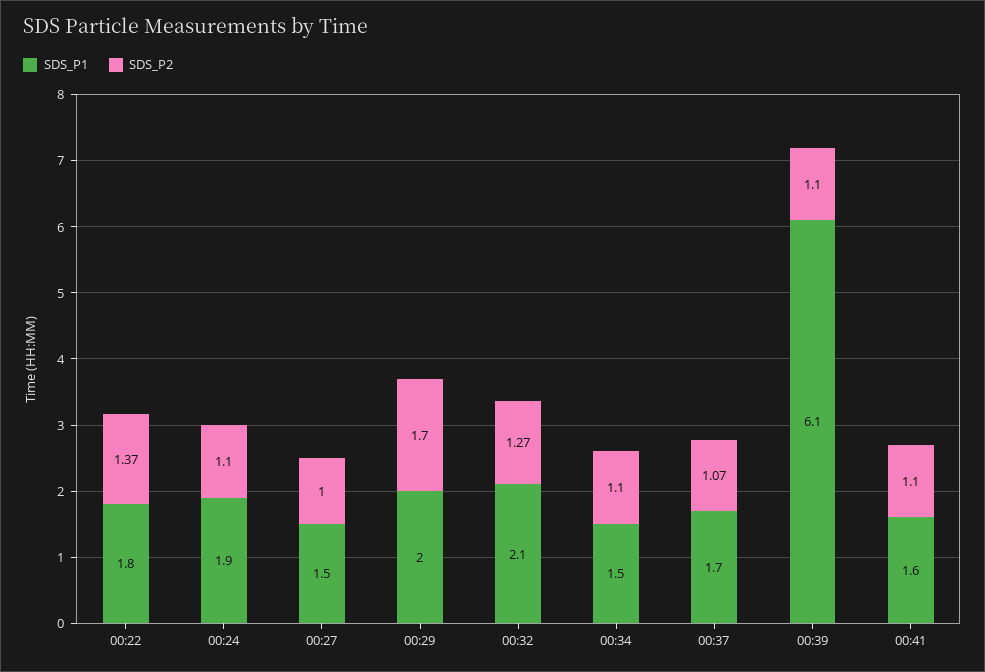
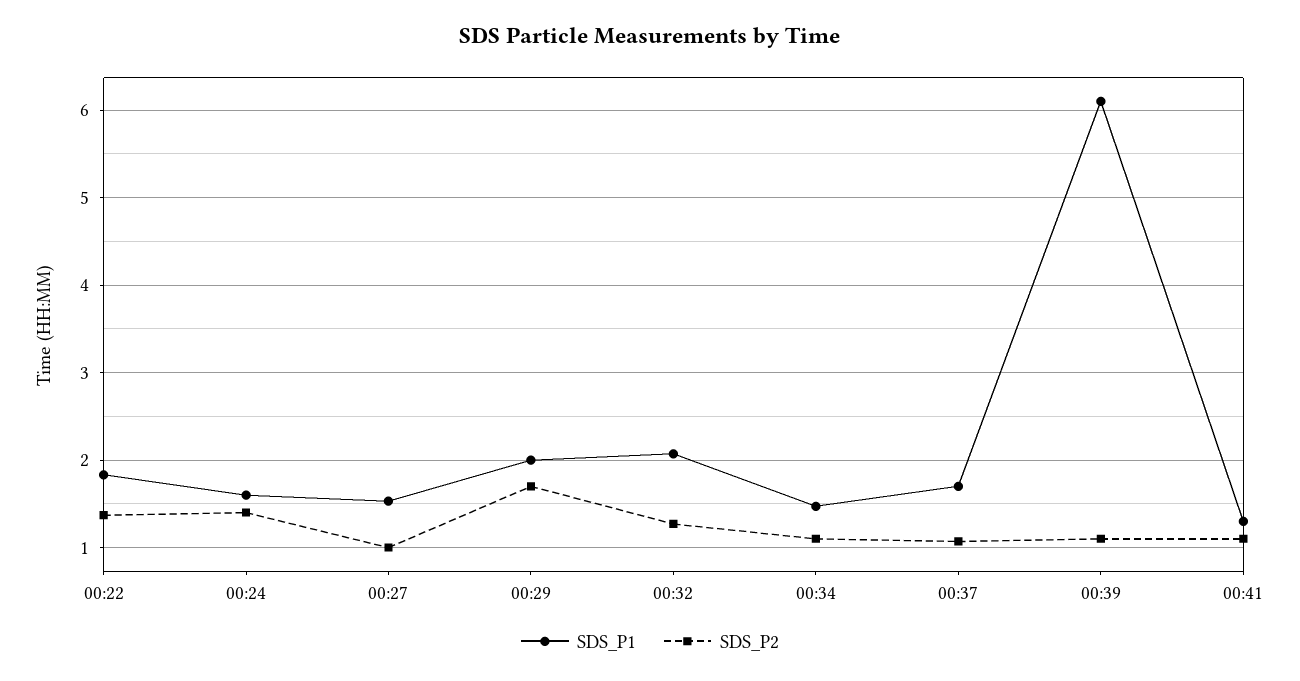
  {
    "SDS_P1": {
      "00:22": 1.8,
-     "00:24": 1.9,
+     "00:24": 1.6,
      "00:27": 1.5,
      "00:29": 2,
      "00:32": 2.1,
      "00:34": 1.5,
      "00:37": 1.7,
      "00:39": 6.1,
-     "00:41": 1.6
+     "00:41": 1.3
    },
    "SDS_P2": {
      "00:22": 1.37,
-     "00:24": 1.1,
+     "00:24": 1.4,
      "00:27": 1,
      "00:29": 1.7,
      "00:32": 1.27,
      "00:34": 1.1,
      "00:37": 1.07,
      "00:39": 1.1,
      "00:41": 1.1
    }
  }

